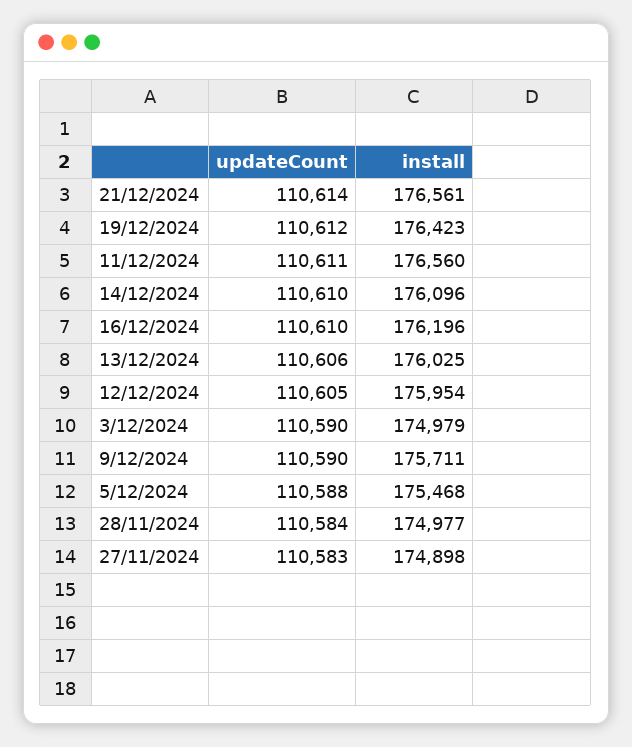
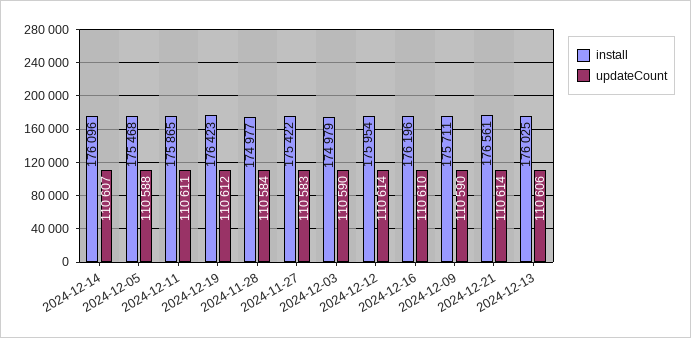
  {
    "updateCount": {
      "21/12/2024": 110614,
      "19/12/2024": 110612,
      "11/12/2024": 110611,
-     "14/12/2024": 110610,
+     "14/12/2024": 110607,
      "16/12/2024": 110610,
      "13/12/2024": 110606,
-     "12/12/2024": 110605,
+     "12/12/2024": 110614,
      "3/12/2024": 110590,
      "9/12/2024": 110590,
      "5/12/2024": 110588,
      "28/11/2024": 110584,
      "27/11/2024": 110583
    },
    "install": {
      "21/12/2024": 176561,
      "19/12/2024": 176423,
-     "11/12/2024": 176560,
+     "11/12/2024": 175865,
      "14/12/2024": 176096,
      "16/12/2024": 176196,
      "13/12/2024": 176025,
      "12/12/2024": 175954,
      "3/12/2024": 174979,
      "9/12/2024": 175711,
      "5/12/2024": 175468,
      "28/11/2024": 174977,
-     "27/11/2024": 174898
+     "27/11/2024": 175422
    }
  }

